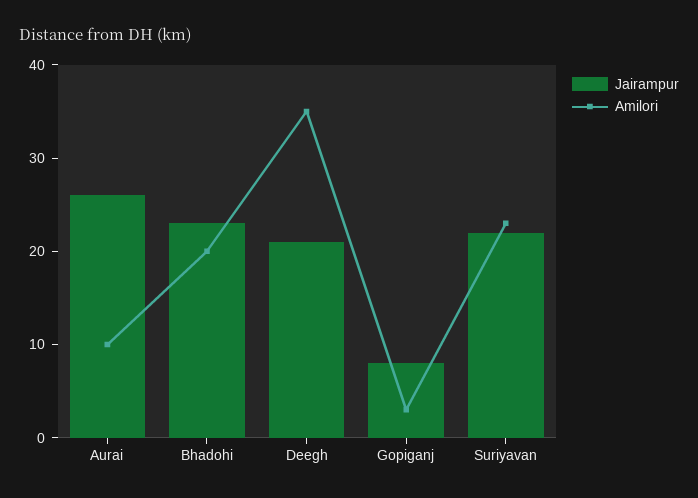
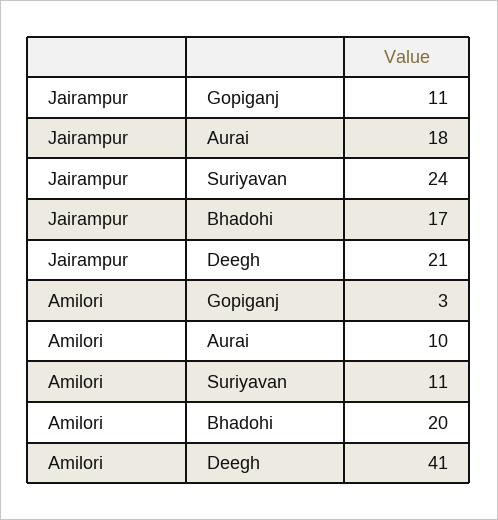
  {
    "Jairampur": {
-     "Aurai": 26,
+     "Aurai": 18,
-     "Bhadohi": 23,
+     "Bhadohi": 17,
      "Deegh": 21,
-     "Gopiganj": 8,
+     "Gopiganj": 11,
-     "Suriyavan": 22
+     "Suriyavan": 24
    },
    "Amilori": {
      "Aurai": 10,
      "Bhadohi": 20,
-     "Deegh": 35,
+     "Deegh": 41,
      "Gopiganj": 3,
-     "Suriyavan": 23
+     "Suriyavan": 11
    }
  }

